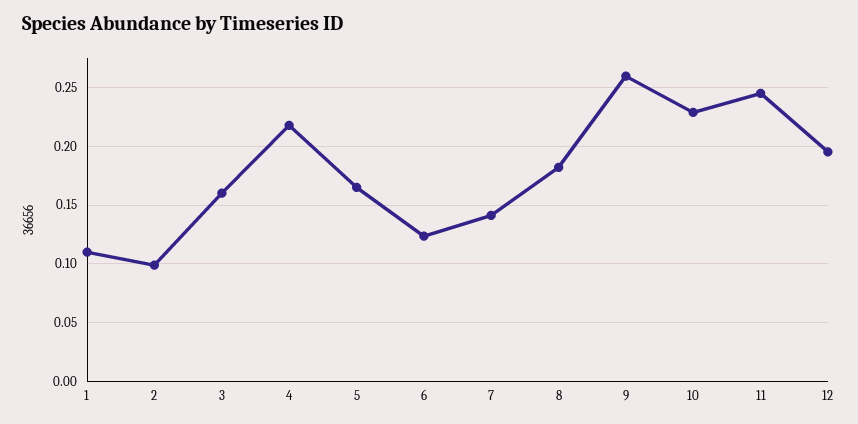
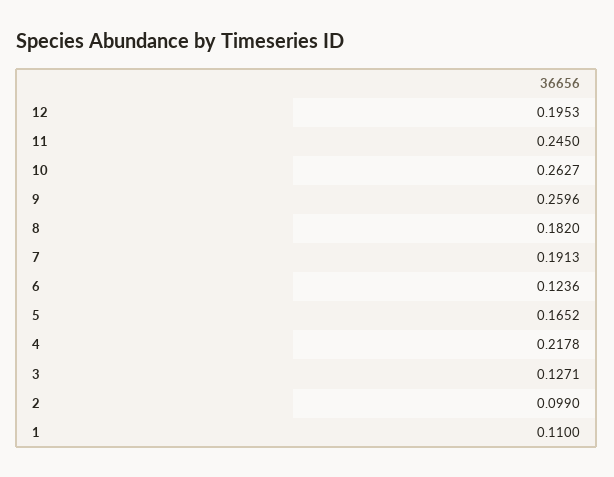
  {
    "1": 0.11,
    "2": 0.099,
-   "3": 0.16,
+   "3": 0.1271,
    "4": 0.2178,
    "5": 0.1652,
    "6": 0.1236,
-   "7": 0.14,
+   "7": 0.1913,
    "8": 0.182,
    "9": 0.2596,
-   "10": 0.23,
+   "10": 0.2627,
    "11": 0.245,
    "12": 0.1953
  }

